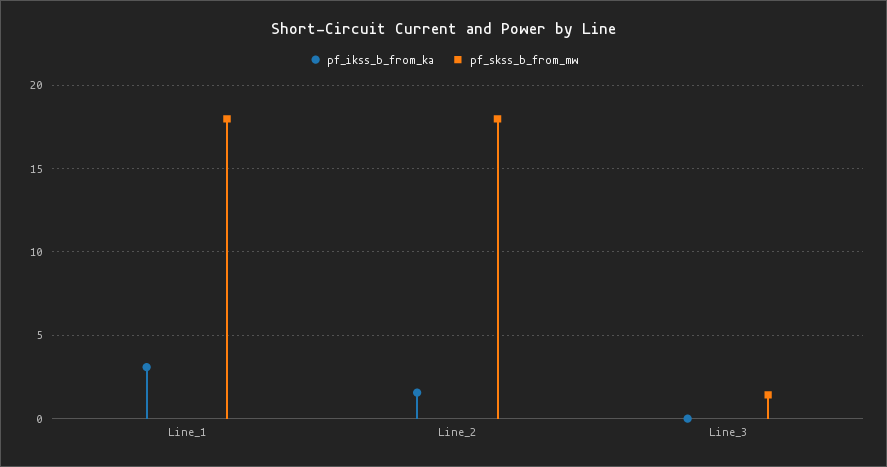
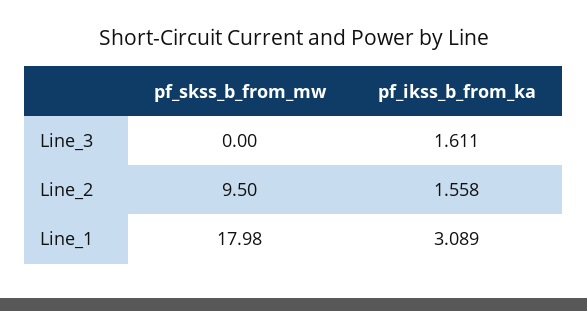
  {
    "pf_ikss_b_from_ka": {
      "Line_1": 3.089,
      "Line_2": 1.558,
-     "Line_3": 0
+     "Line_3": 1.611
    },
    "pf_skss_b_from_mw": {
      "Line_1": 17.98,
-     "Line_2": 18,
+     "Line_2": 9.5,
-     "Line_3": 1.5
+     "Line_3": 0
    }
  }

